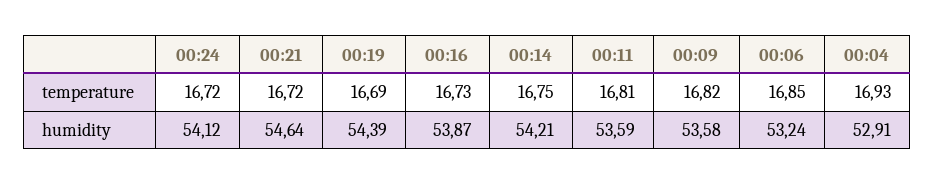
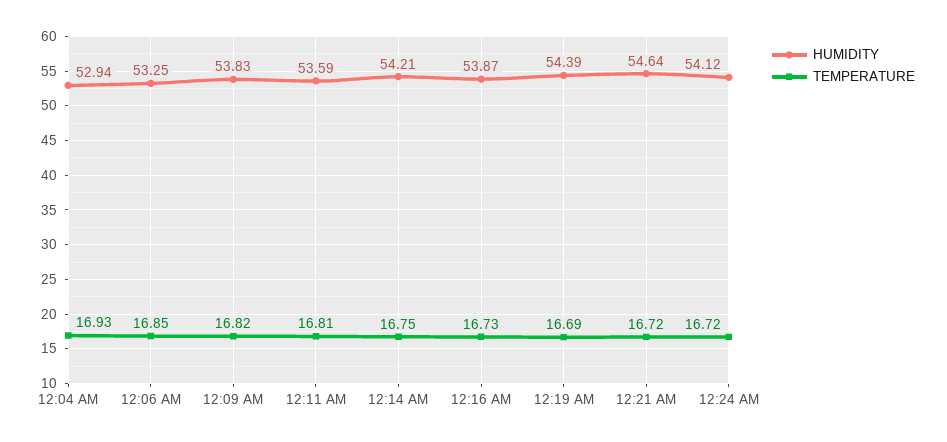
  {
    "temperature": {
      "00:24": 16.72,
      "00:21": 16.72,
      "00:19": 16.69,
      "00:16": 16.73,
      "00:14": 16.75,
      "00:11": 16.81,
      "00:09": 16.82,
      "00:06": 16.85,
      "00:04": 16.93
    },
    "humidity": {
      "00:24": 54.12,
      "00:21": 54.64,
      "00:19": 54.39,
      "00:16": 53.87,
      "00:14": 54.21,
      "00:11": 53.59,
-     "00:09": 53.58,
+     "00:09": 53.83,
-     "00:06": 53.24,
+     "00:06": 53.25,
-     "00:04": 52.91
+     "00:04": 52.94
    }
  }

